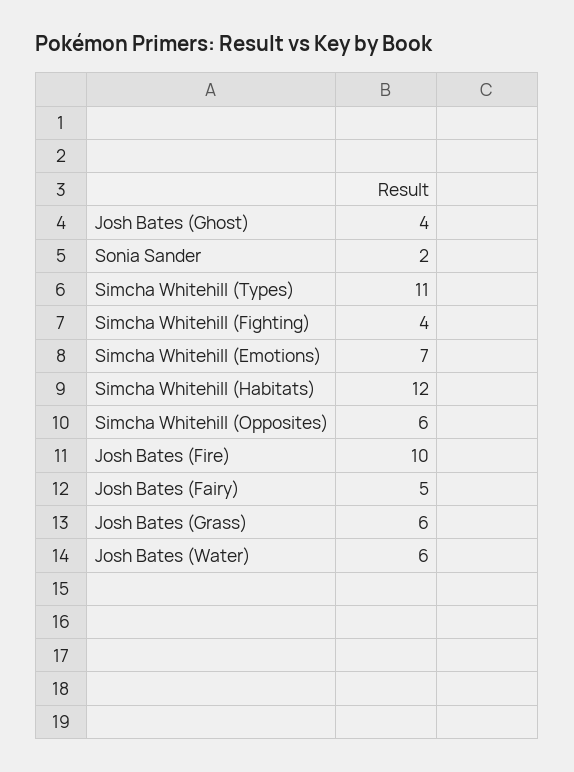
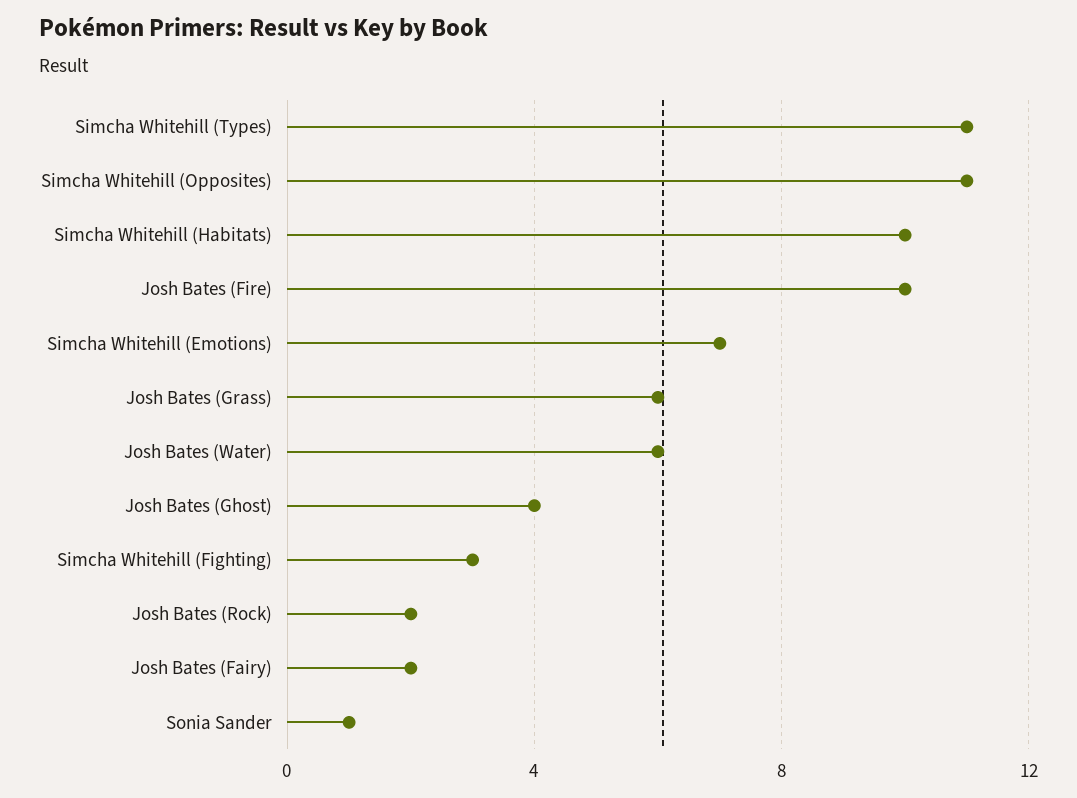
  {
    "Josh Bates (Ghost)": 4,
-   "Sonia Sander": 2,
+   "Sonia Sander": 1,
    "Simcha Whitehill (Types)": 11,
-   "Simcha Whitehill (Fighting)": 4,
+   "Simcha Whitehill (Fighting)": 3,
    "Simcha Whitehill (Emotions)": 7,
-   "Simcha Whitehill (Habitats)": 12,
+   "Simcha Whitehill (Habitats)": 10,
-   "Simcha Whitehill (Opposites)": 6,
+   "Simcha Whitehill (Opposites)": 11,
    "Josh Bates (Fire)": 10,
-   "Josh Bates (Fairy)": 5,
+   "Josh Bates (Fairy)": 2,
    "Josh Bates (Grass)": 6,
-   "Josh Bates (Water)": 6
+   "Josh Bates (Water)": 6,
+   "Josh Bates (Rock)": 2
  }

